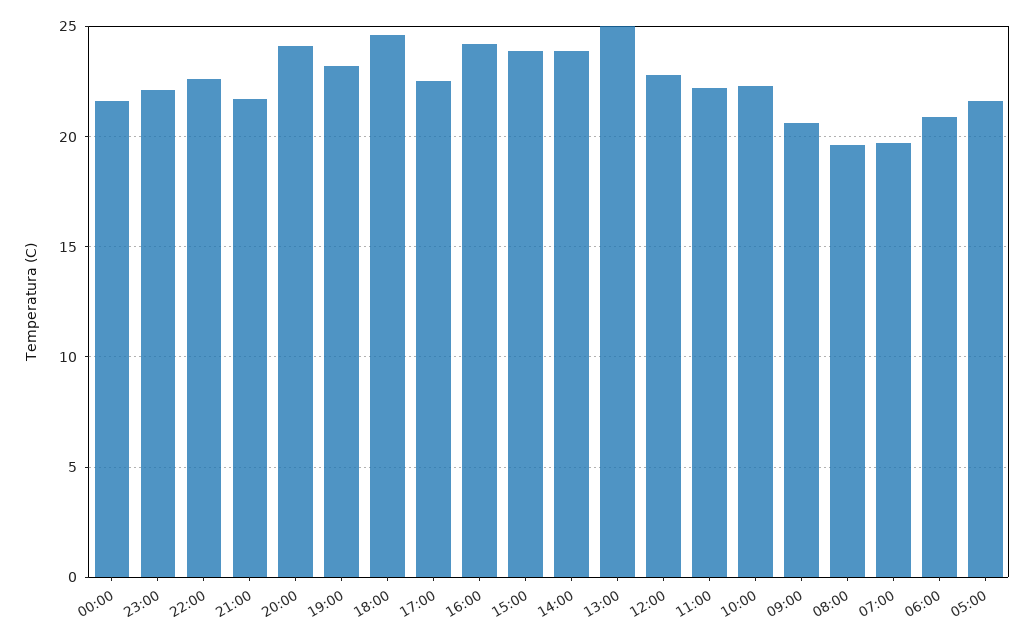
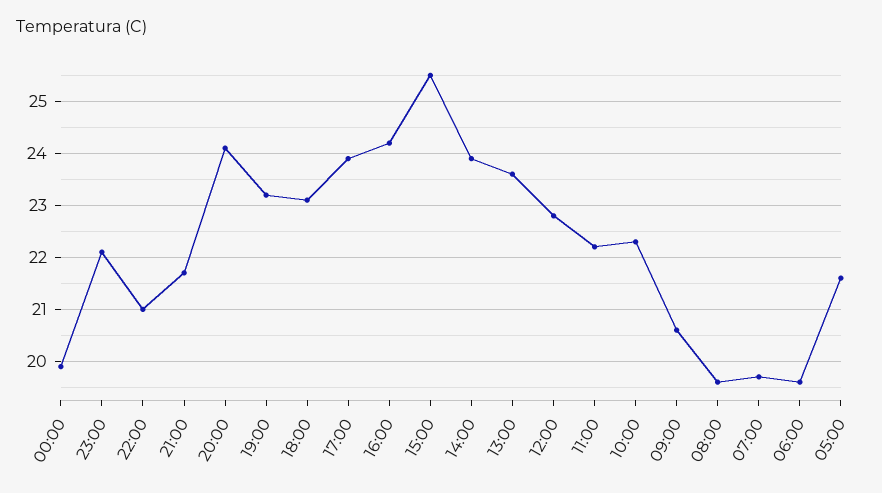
  {
-   "00:00": 21.5,
+   "00:00": 20,
    "23:00": 22,
-   "22:00": 22.5,
+   "22:00": 21,
    "21:00": 21.5,
    "20:00": 24,
    "19:00": 23,
-   "18:00": 24.5,
+   "18:00": 23,
-   "17:00": 22.5,
+   "17:00": 24,
    "16:00": 24,
-   "15:00": 24,
+   "15:00": 25.5,
    "14:00": 24,
-   "13:00": 25,
+   "13:00": 23.5,
    "12:00": 23,
    "11:00": 22,
    "10:00": 22.5,
    "09:00": 20.5,
    "08:00": 19.5,
    "07:00": 19.5,
-   "06:00": 21,
+   "06:00": 19.5,
    "05:00": 21.5
  }

